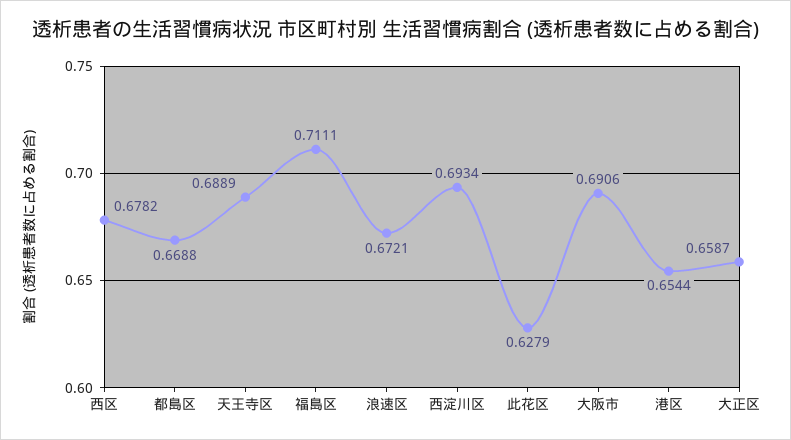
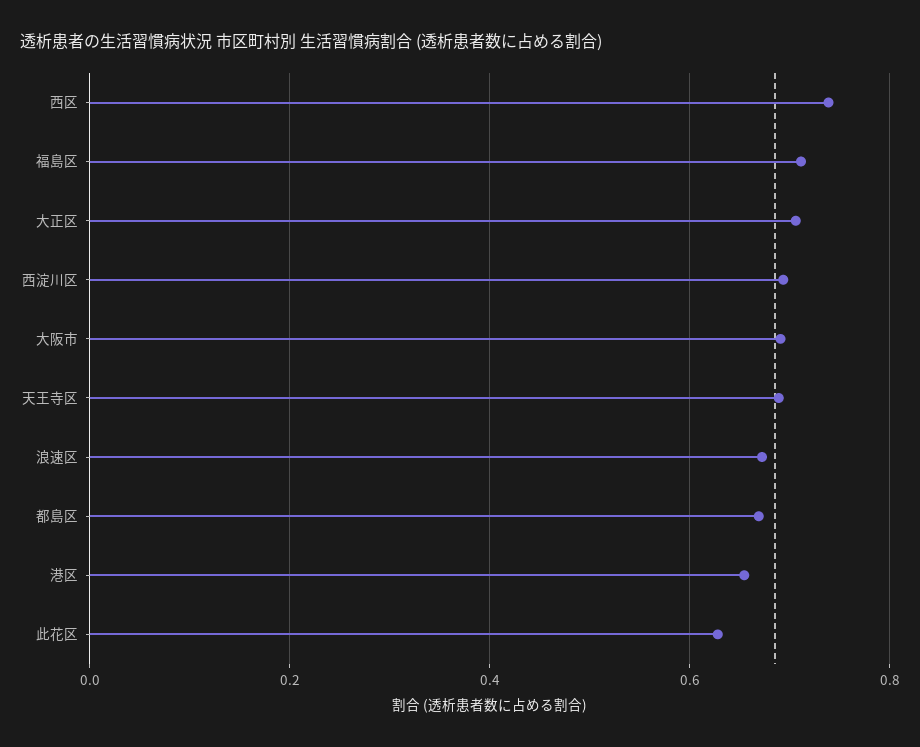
  {
-   "西区": 0.6782,
+   "西区": 0.74,
    "都島区": 0.6688,
    "天王寺区": 0.6889,
    "福島区": 0.7111,
    "浪速区": 0.6721,
    "西淀川区": 0.6934,
    "此花区": 0.6279,
    "大阪市": 0.6906,
    "港区": 0.6544,
-   "大正区": 0.6587
+   "大正区": 0.7
  }

